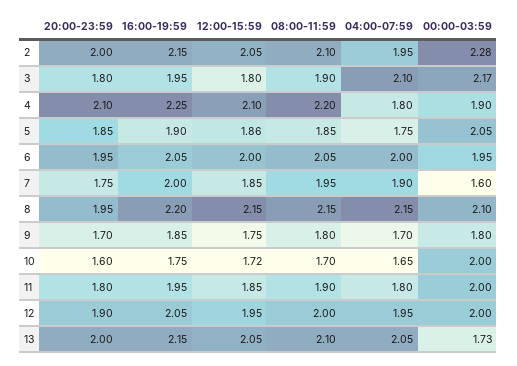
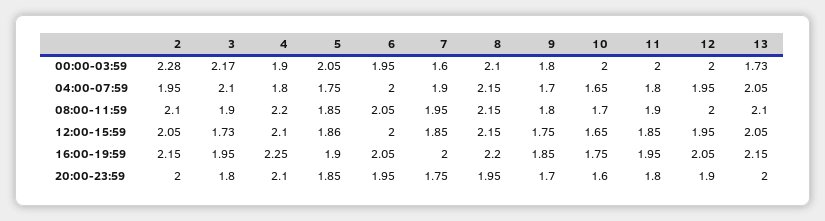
  {
    "20:00-23:59": {
      "2": 2,
      "3": 1.8,
      "4": 2.1,
      "5": 1.85,
      "6": 1.95,
      "7": 1.75,
      "8": 1.95,
      "9": 1.7,
      "10": 1.6,
      "11": 1.8,
      "12": 1.9,
      "13": 2
    },
    "16:00-19:59": {
      "2": 2.15,
      "3": 1.95,
      "4": 2.25,
      "5": 1.9,
      "6": 2.05,
      "7": 2,
      "8": 2.2,
      "9": 1.85,
      "10": 1.75,
      "11": 1.95,
      "12": 2.05,
      "13": 2.15
    },
    "12:00-15:59": {
      "2": 2.05,
-     "3": 1.8,
+     "3": 1.73,
      "4": 2.1,
      "5": 1.86,
      "6": 2,
      "7": 1.85,
      "8": 2.15,
      "9": 1.75,
-     "10": 1.72,
+     "10": 1.65,
      "11": 1.85,
      "12": 1.95,
      "13": 2.05
    },
    "08:00-11:59": {
      "2": 2.1,
      "3": 1.9,
      "4": 2.2,
      "5": 1.85,
      "6": 2.05,
      "7": 1.95,
      "8": 2.15,
      "9": 1.8,
      "10": 1.7,
      "11": 1.9,
      "12": 2,
      "13": 2.1
    },
    "04:00-07:59": {
      "2": 1.95,
      "3": 2.1,
      "4": 1.8,
      "5": 1.75,
      "6": 2,
      "7": 1.9,
      "8": 2.15,
      "9": 1.7,
      "10": 1.65,
      "11": 1.8,
      "12": 1.95,
      "13": 2.05
    },
    "00:00-03:59": {
      "2": 2.28,
      "3": 2.17,
      "4": 1.9,
      "5": 2.05,
      "6": 1.95,
      "7": 1.6,
      "8": 2.1,
      "9": 1.8,
      "10": 2,
      "11": 2,
      "12": 2,
      "13": 1.73
    }
  }

